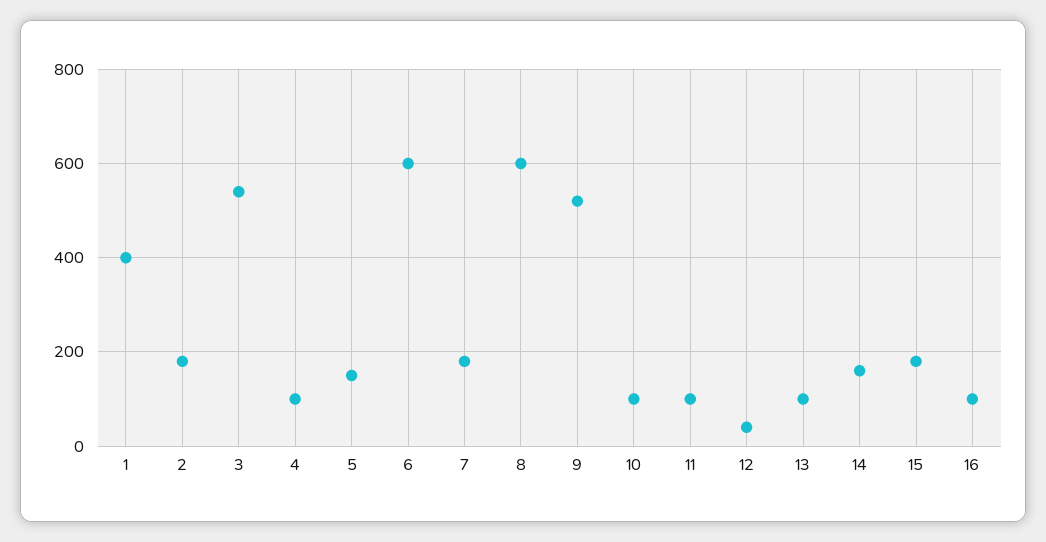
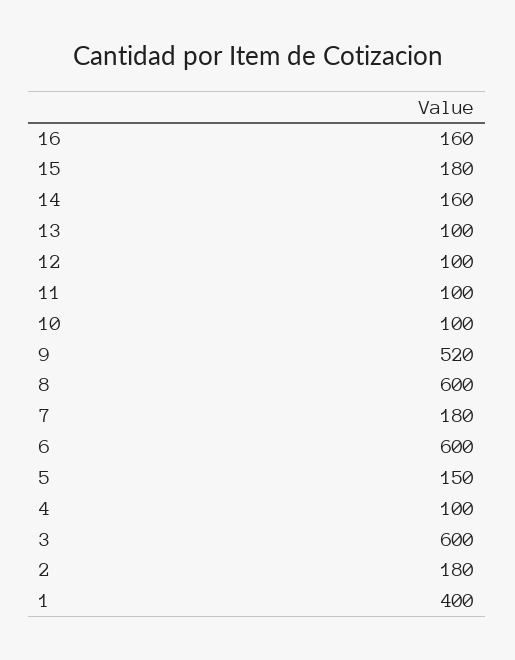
  {
    "1": 400,
    "2": 180,
-   "3": 540,
+   "3": 600,
    "4": 100,
    "5": 150,
    "6": 600,
    "7": 180,
    "8": 600,
    "9": 520,
    "10": 100,
    "11": 100,
-   "12": 40,
+   "12": 100,
    "13": 100,
    "14": 160,
    "15": 180,
-   "16": 100
+   "16": 160
  }

